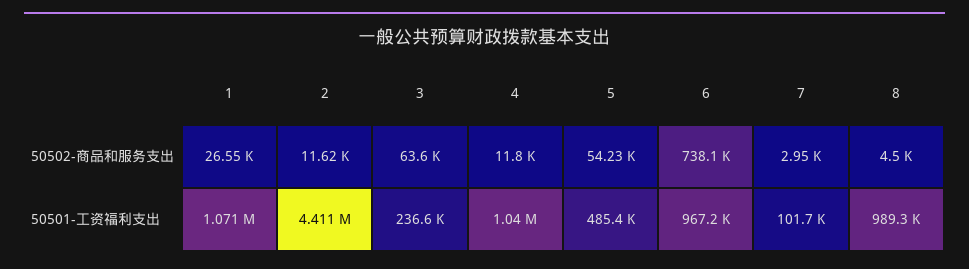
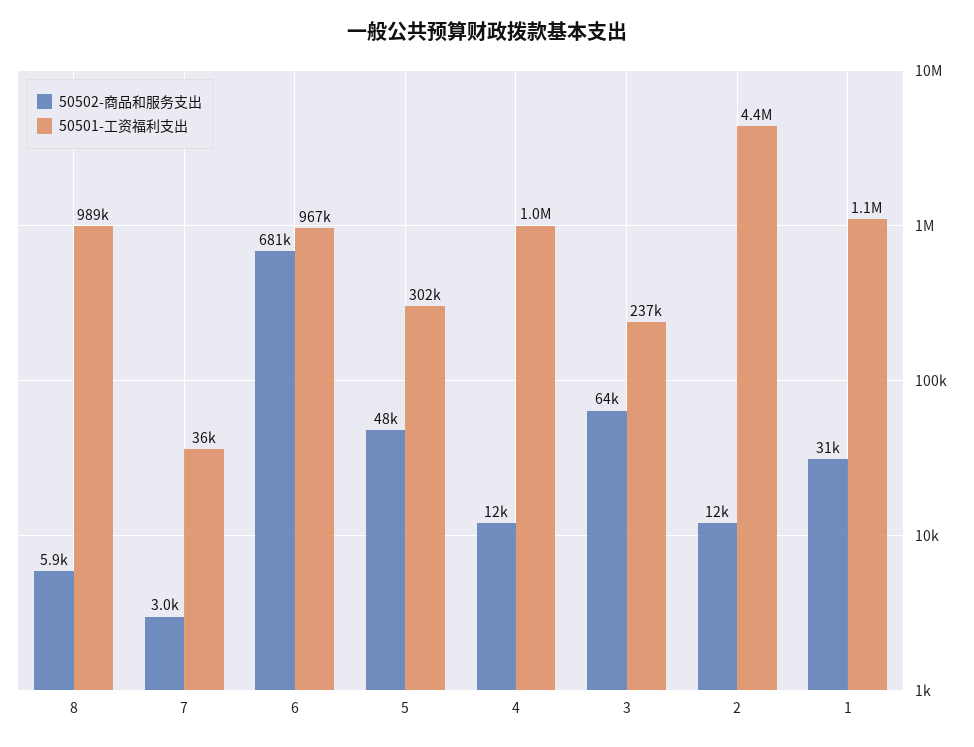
  {
    "50502-商品和服务支出": {
-     "1": 26550,
+     "1": 31000,
      "2": 11620,
      "3": 63600,
      "4": 11800,
-     "5": 54230,
+     "5": 48000,
-     "6": 738100,
+     "6": 681000,
      "7": 2950,
-     "8": 4500
+     "8": 5900
    },
    "50501-工资福利支出": {
      "1": 1071000,
      "2": 4411000,
      "3": 236600,
      "4": 1040000,
-     "5": 485400,
+     "5": 302000,
      "6": 967200,
-     "7": 101700,
+     "7": 36000,
      "8": 989300
    }
  }

